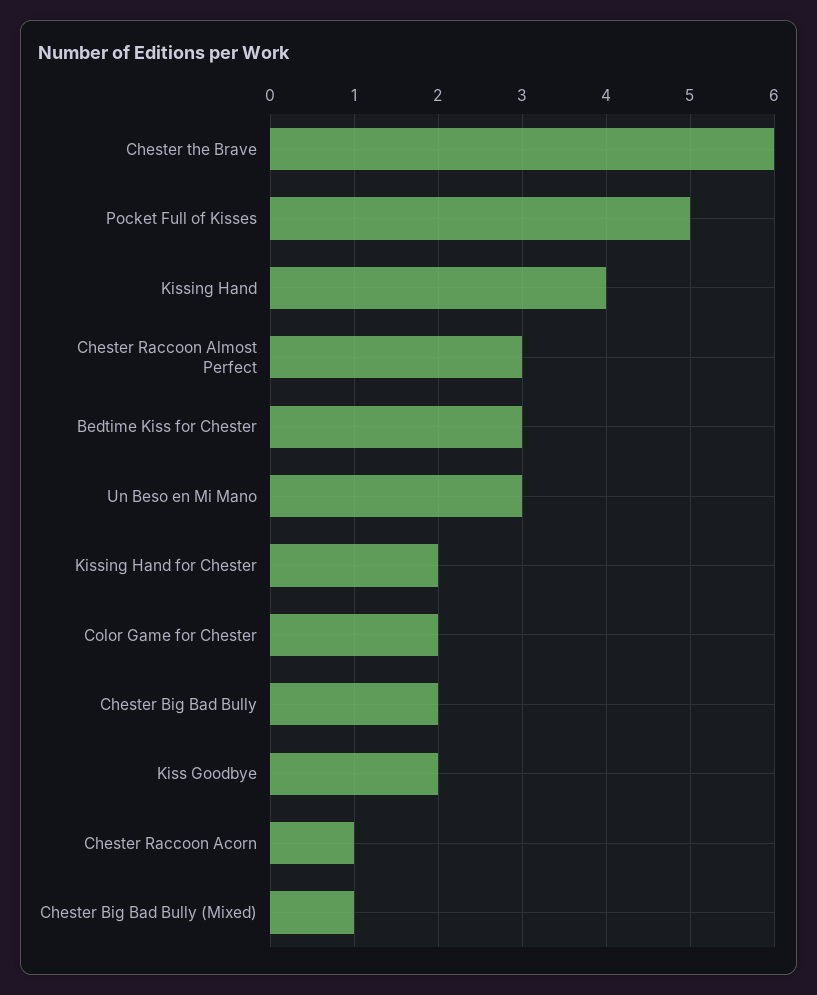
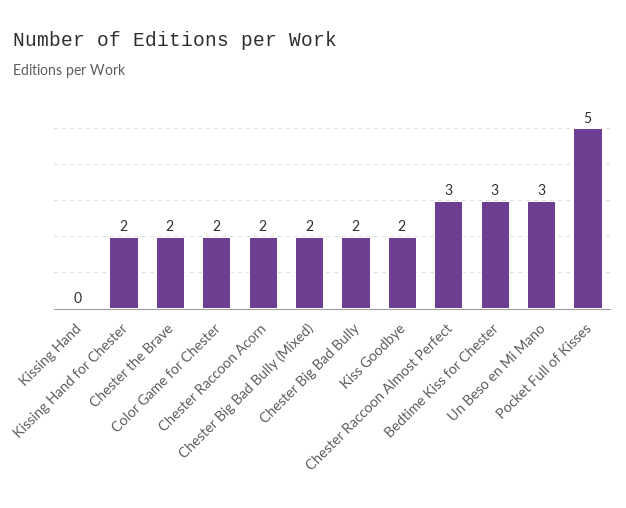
  {
-   "Chester the Brave": 6,
+   "Chester the Brave": 2,
    "Pocket Full of Kisses": 5,
-   "Kissing Hand": 4,
+   "Kissing Hand": 0,
    "Chester Raccoon Almost Perfect": 3,
    "Bedtime Kiss for Chester": 3,
    "Un Beso en Mi Mano": 3,
    "Kissing Hand for Chester": 2,
    "Color Game for Chester": 2,
    "Chester Big Bad Bully": 2,
    "Kiss Goodbye": 2,
-   "Chester Raccoon Acorn": 1,
+   "Chester Raccoon Acorn": 2,
-   "Chester Big Bad Bully (Mixed)": 1
+   "Chester Big Bad Bully (Mixed)": 2
  }

